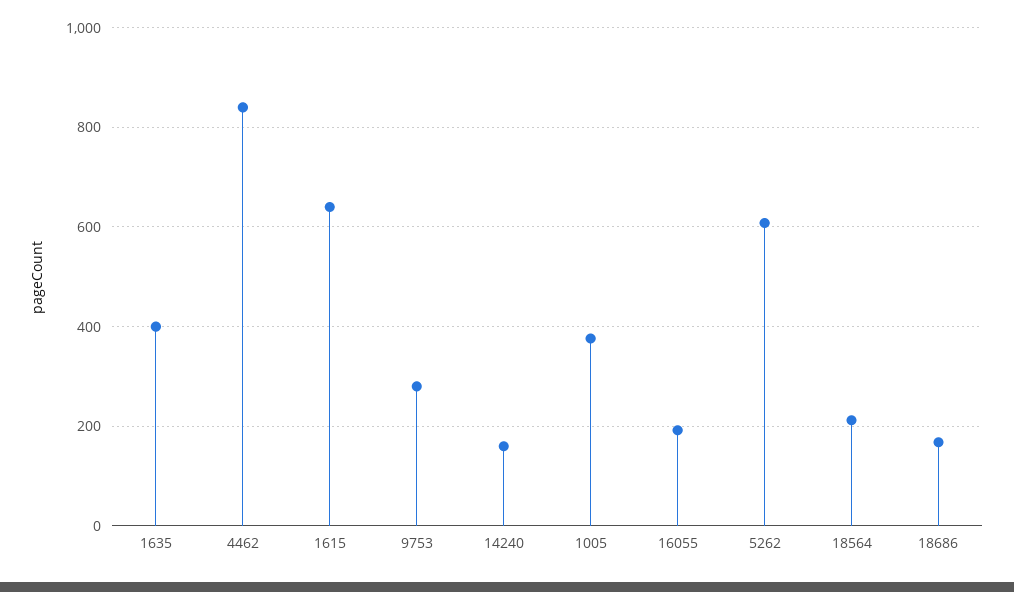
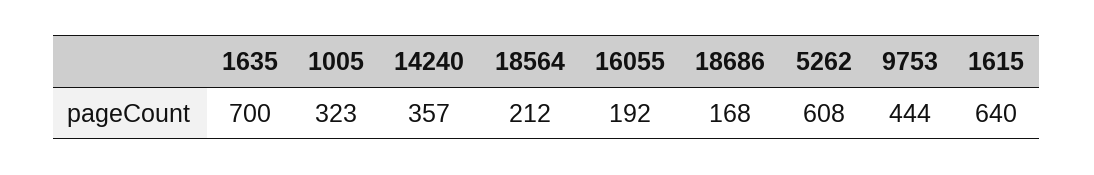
  {
-   "1635": 400,
+   "1635": 700,
-   "4462": 840,
    "1615": 640,
-   "9753": 280,
+   "9753": 444,
-   "14240": 160,
+   "14240": 357,
-   "1005": 380,
+   "1005": 323,
    "16055": 192,
    "5262": 608,
    "18564": 212,
    "18686": 168
  }

